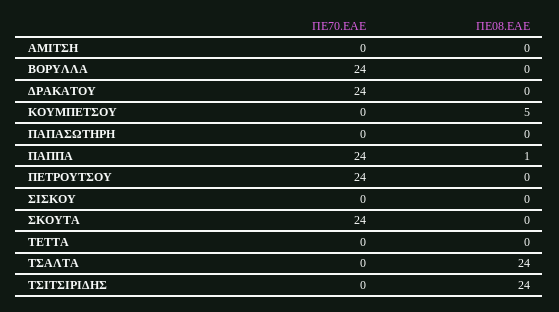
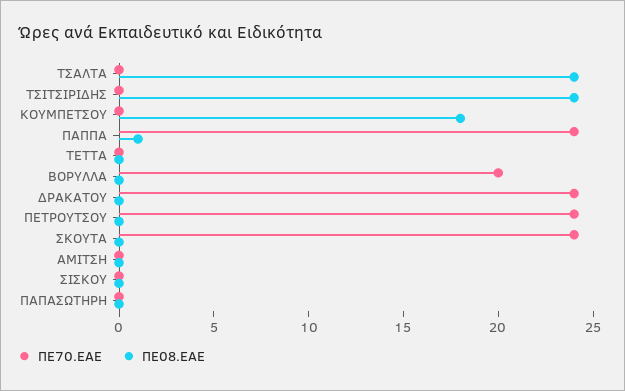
  {
    "ΠΕ70.ΕΑΕ": {
      "ΑΜΙΤΣΗ": 0,
-     "ΒΟΡΥΛΛΑ": 24,
+     "ΒΟΡΥΛΛΑ": 20,
      "ΔΡΑΚΑΤΟΥ": 24,
      "ΚΟΥΜΠΕΤΣΟΥ": 0,
      "ΠΑΠΑΣΩΤΗΡΗ": 0,
      "ΠΑΠΠΑ": 24,
      "ΠΕΤΡΟΥΤΣΟΥ": 24,
      "ΣΙΣΚΟΥ": 0,
      "ΣΚΟΥΤΑ": 24,
      "ΤΕΤΤΑ": 0,
      "ΤΣΑΛΤΑ": 0,
      "ΤΣΙΤΣΙΡΙΔΗΣ": 0
    },
    "ΠΕ08.ΕΑΕ": {
      "ΑΜΙΤΣΗ": 0,
      "ΒΟΡΥΛΛΑ": 0,
      "ΔΡΑΚΑΤΟΥ": 0,
-     "ΚΟΥΜΠΕΤΣΟΥ": 5,
+     "ΚΟΥΜΠΕΤΣΟΥ": 18,
      "ΠΑΠΑΣΩΤΗΡΗ": 0,
      "ΠΑΠΠΑ": 1,
      "ΠΕΤΡΟΥΤΣΟΥ": 0,
      "ΣΙΣΚΟΥ": 0,
      "ΣΚΟΥΤΑ": 0,
      "ΤΕΤΤΑ": 0,
      "ΤΣΑΛΤΑ": 24,
      "ΤΣΙΤΣΙΡΙΔΗΣ": 24
    }
  }

